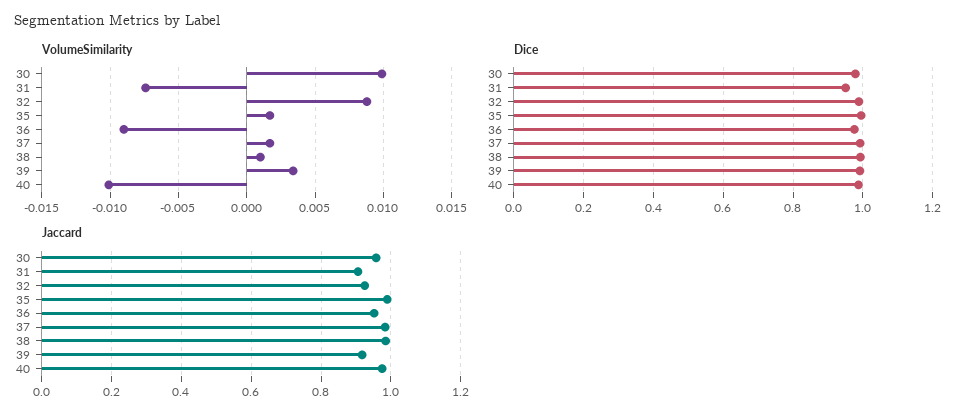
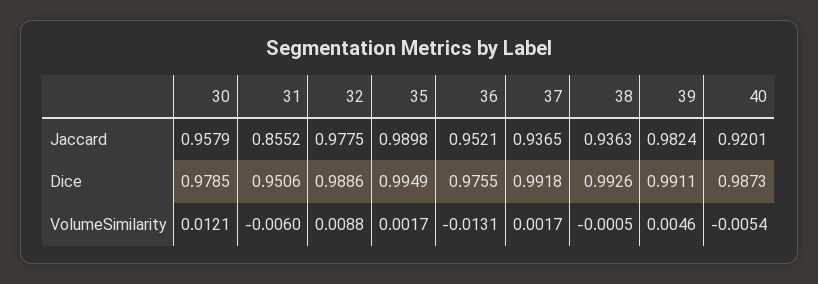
  {
    "VolumeSimilarity": {
-     "30": 0.01,
+     "30": 0.0121,
-     "31": -0.0075,
+     "31": -0.006,
      "32": 0.0088,
      "35": 0.0017,
-     "36": -0.009,
+     "36": -0.0131,
      "37": 0.0017,
-     "38": 0.001,
+     "38": -0.0005,
-     "39": 0.0035,
+     "39": 0.0046,
-     "40": -0.01
+     "40": -0.0054
    },
    "Dice": {
      "30": 0.9785,
      "31": 0.9506,
      "32": 0.9886,
      "35": 0.9949,
      "36": 0.9755,
      "37": 0.9918,
      "38": 0.9926,
      "39": 0.9911,
      "40": 0.9873
    },
    "Jaccard": {
      "30": 0.9579,
-     "31": 0.9,
+     "31": 0.8552,
-     "32": 0.92,
+     "32": 0.9775,
      "35": 0.9898,
      "36": 0.9521,
-     "37": 0.98,
+     "37": 0.9365,
-     "38": 0.98,
+     "38": 0.9363,
-     "39": 0.92,
+     "39": 0.9824,
-     "40": 0.98
+     "40": 0.9201
    }
  }

